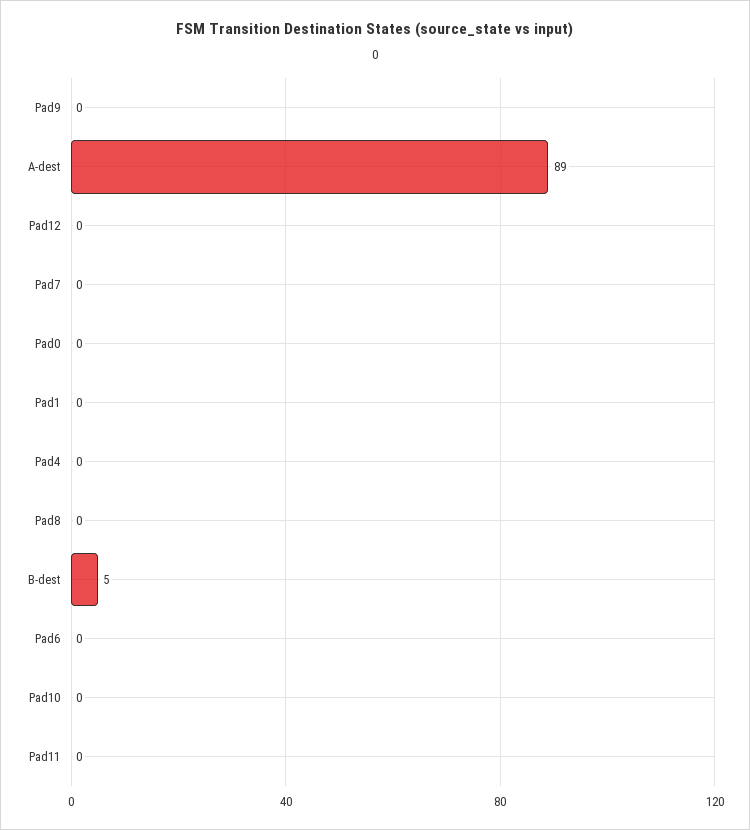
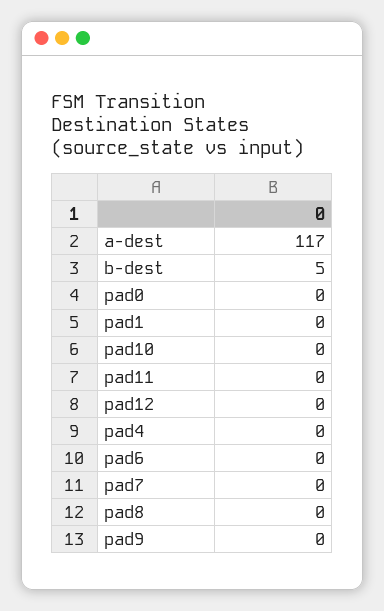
  {
    "Pad9": 0,
-   "A-dest": 89,
+   "A-dest": 117,
    "Pad12": 0,
    "Pad7": 0,
    "Pad0": 0,
    "Pad1": 0,
    "Pad4": 0,
    "Pad8": 0,
    "B-dest": 5,
    "Pad6": 0,
    "Pad10": 0,
    "Pad11": 0
  }

